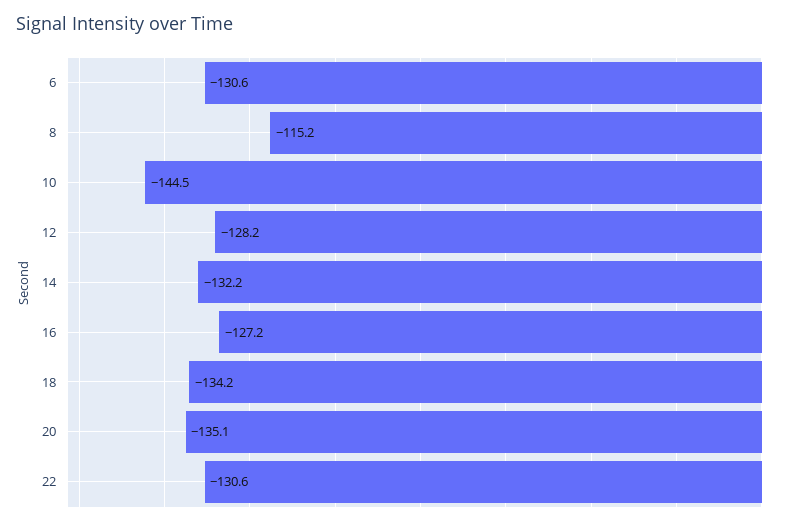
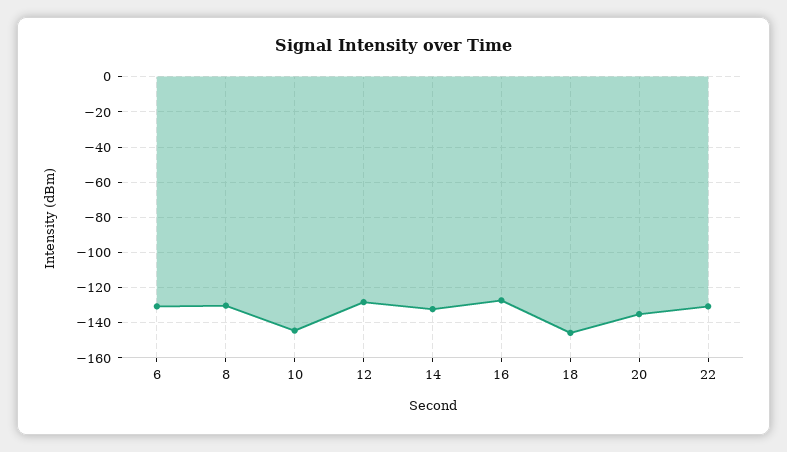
  {
    "6": -130.6,
-   "8": -115.2,
+   "8": -130,
    "10": -144.5,
    "12": -128.2,
    "14": -132.2,
    "16": -127.2,
-   "18": -134.2,
+   "18": -145,
    "20": -135.1,
    "22": -130.6
  }

